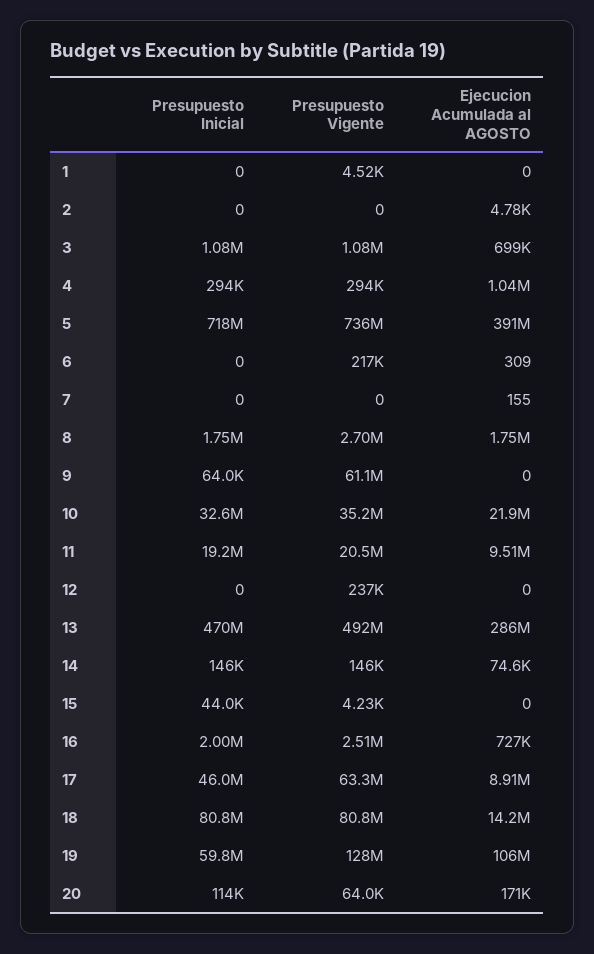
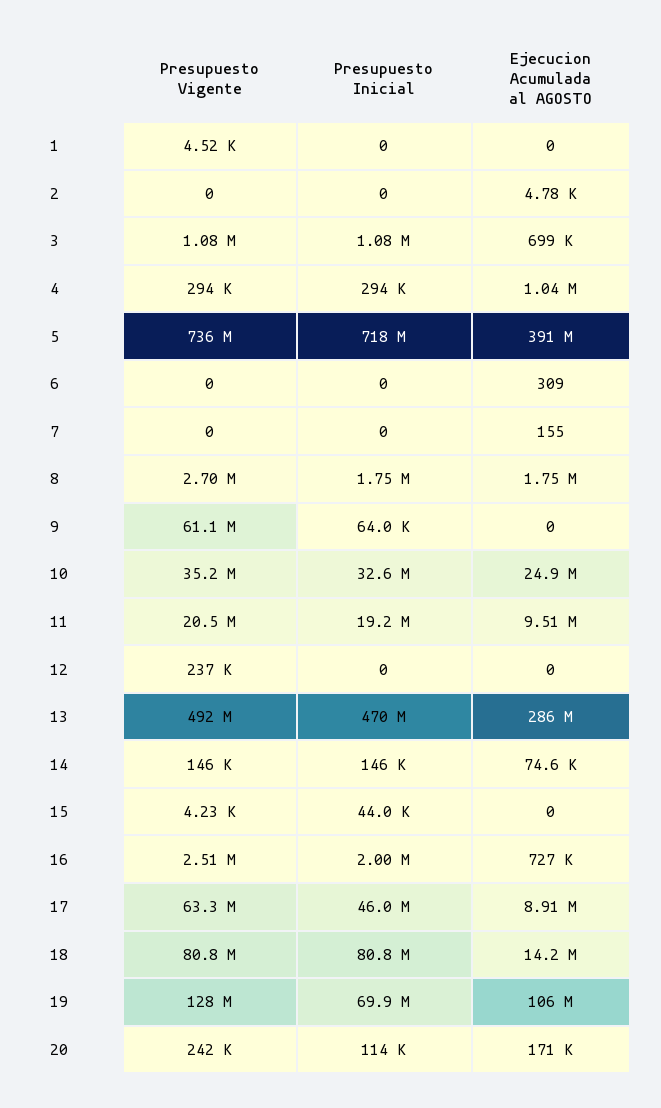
  {
    "Presupuesto Inicial": {
      "1": 0,
      "2": 0,
      "3": 1080000,
      "4": 294000,
      "5": 718000000,
      "6": 0,
      "7": 0,
      "8": 1750000,
      "9": 64000,
      "10": 32600000,
      "11": 19200000,
      "12": 0,
      "13": 470000000,
      "14": 146000,
      "15": 44000,
      "16": 2000000,
      "17": 46000000,
      "18": 80800000,
-     "19": 59800000,
+     "19": 69900000,
      "20": 114000
    },
    "Presupuesto Vigente": {
      "1": 4520,
      "2": 0,
      "3": 1080000,
      "4": 294000,
      "5": 736000000,
-     "6": 217000,
+     "6": 0,
      "7": 0,
      "8": 2700000,
      "9": 61100000,
      "10": 35200000,
      "11": 20500000,
      "12": 237000,
      "13": 492000000,
      "14": 146000,
      "15": 4230,
      "16": 2510000,
      "17": 63300000,
      "18": 80800000,
      "19": 128000000,
-     "20": 64000
+     "20": 242000
    },
    "Ejecucion Acumulada al AGOSTO": {
      "1": 0,
      "2": 4780,
      "3": 699000,
      "4": 1040000,
      "5": 391000000,
      "6": 309,
      "7": 155,
      "8": 1750000,
      "9": 0,
-     "10": 21900000,
+     "10": 24900000,
      "11": 9510000,
      "12": 0,
      "13": 286000000,
      "14": 74600,
      "15": 0,
      "16": 727000,
      "17": 8910000,
      "18": 14200000,
      "19": 106000000,
      "20": 171000
    }
  }

